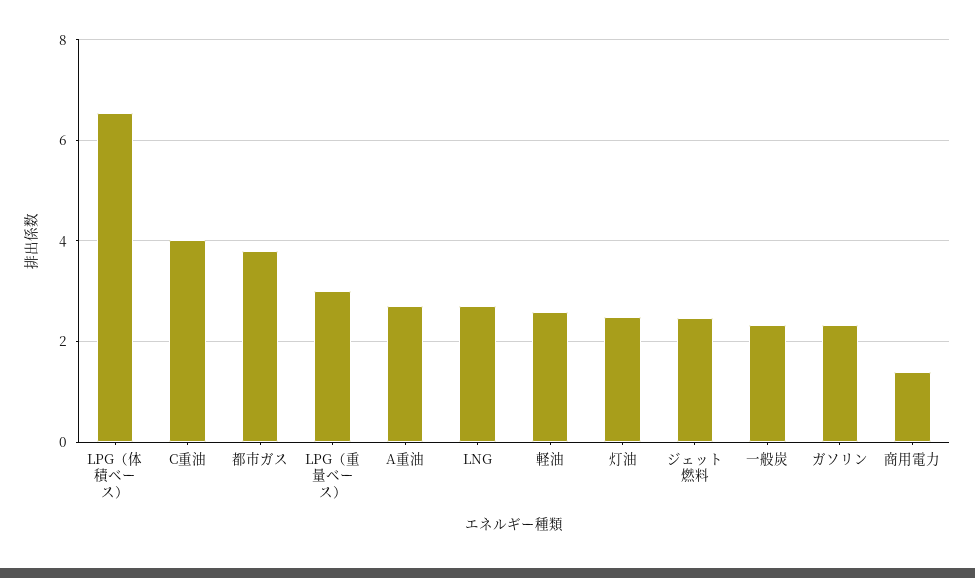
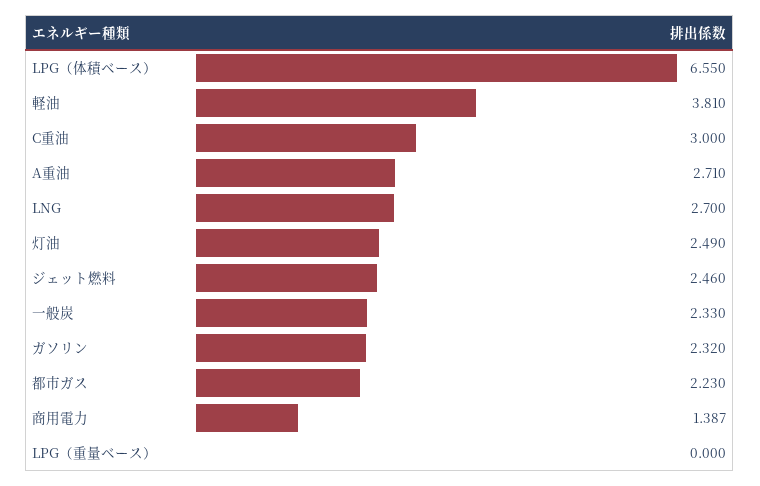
  {
    "LPG（体積ベース）": 6.55,
-   "C重油": 4,
+   "C重油": 3,
-   "都市ガス": 3.8,
+   "都市ガス": 2.23,
-   "LPG（重量ベース）": 3,
+   "LPG（重量ベース）": 0,
    "A重油": 2.71,
    "LNG": 2.7,
-   "軽油": 2.6,
+   "軽油": 3.81,
    "灯油": 2.49,
    "ジェット燃料": 2.46,
    "一般炭": 2.33,
    "ガソリン": 2.32,
    "商用電力": 1.387
  }

